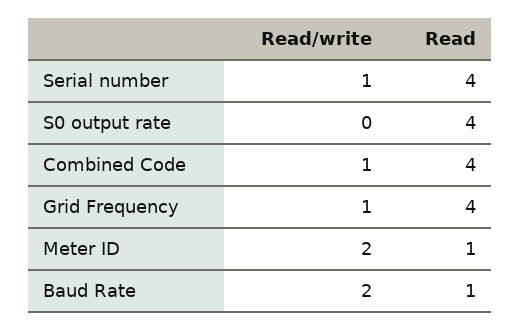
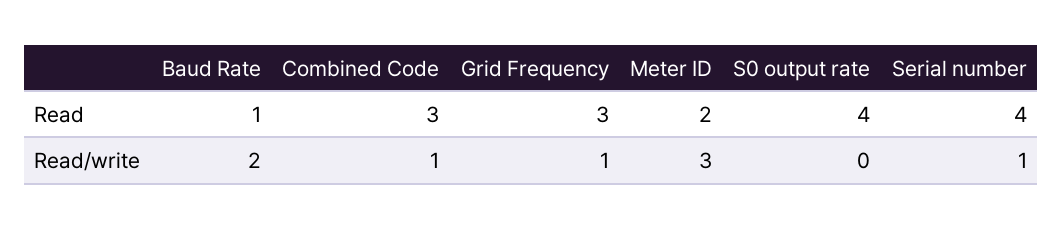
  {
    "Read/write": {
      "Serial number": 1,
      "S0 output rate": 0,
      "Combined Code": 1,
      "Grid Frequency": 1,
-     "Meter ID": 2,
+     "Meter ID": 3,
      "Baud Rate": 2
    },
    "Read": {
      "Serial number": 4,
      "S0 output rate": 4,
-     "Combined Code": 4,
+     "Combined Code": 3,
-     "Grid Frequency": 4,
+     "Grid Frequency": 3,
-     "Meter ID": 1,
+     "Meter ID": 2,
      "Baud Rate": 1
    }
  }

